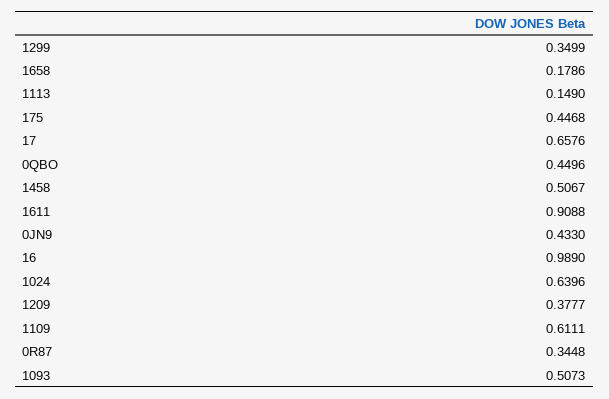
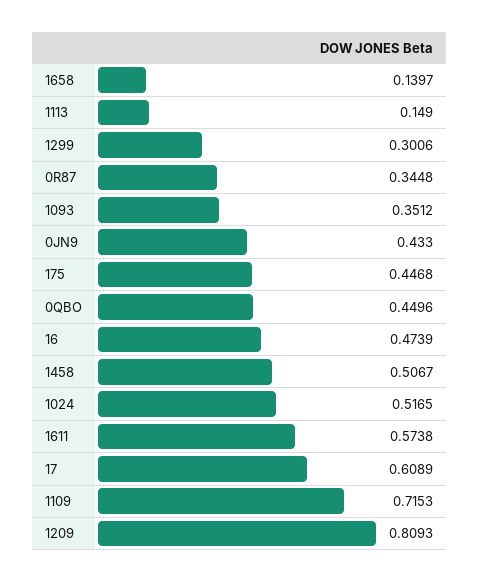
  {
-   "1299": 0.3499,
+   "1299": 0.3006,
-   "1658": 0.1786,
+   "1658": 0.1397,
    "1113": 0.149,
    "175": 0.4468,
-   "17": 0.6576,
+   "17": 0.6089,
    "0QBO": 0.4496,
    "1458": 0.5067,
-   "1611": 0.9088,
+   "1611": 0.5738,
    "0JN9": 0.433,
-   "16": 0.989,
+   "16": 0.4739,
-   "1024": 0.6396,
+   "1024": 0.5165,
-   "1209": 0.3777,
+   "1209": 0.8093,
-   "1109": 0.6111,
+   "1109": 0.7153,
    "0R87": 0.3448,
-   "1093": 0.5073
+   "1093": 0.3512
  }

